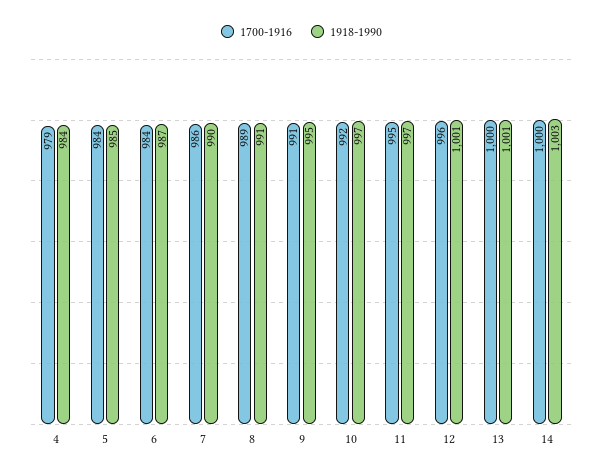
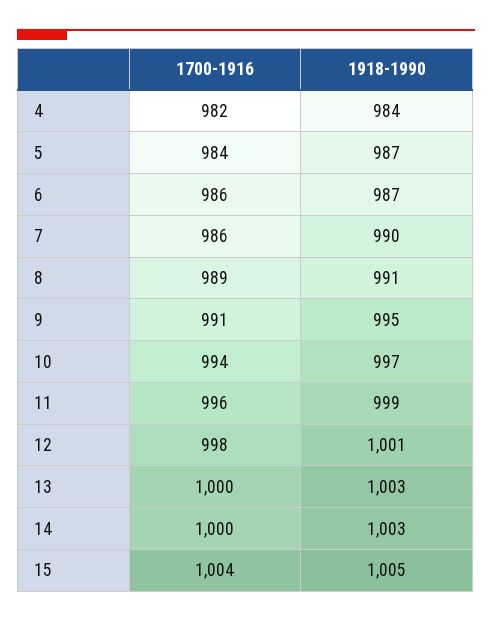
  {
    "1700-1916": {
-     "4": 979,
+     "4": 982,
      "5": 984,
-     "6": 984,
+     "6": 986,
      "7": 986,
      "8": 989,
      "9": 991,
-     "10": 992,
+     "10": 994,
-     "11": 995,
+     "11": 996,
-     "12": 996,
+     "12": 998,
      "13": 1000,
-     "14": 1000
+     "14": 1000,
+     "15": 1004
    },
    "1918-1990": {
      "4": 984,
-     "5": 985,
+     "5": 987,
      "6": 987,
      "7": 990,
      "8": 991,
      "9": 995,
      "10": 997,
-     "11": 997,
+     "11": 999,
      "12": 1001,
-     "13": 1001,
+     "13": 1003,
-     "14": 1003
+     "14": 1003,
+     "15": 1005
    }
  }

